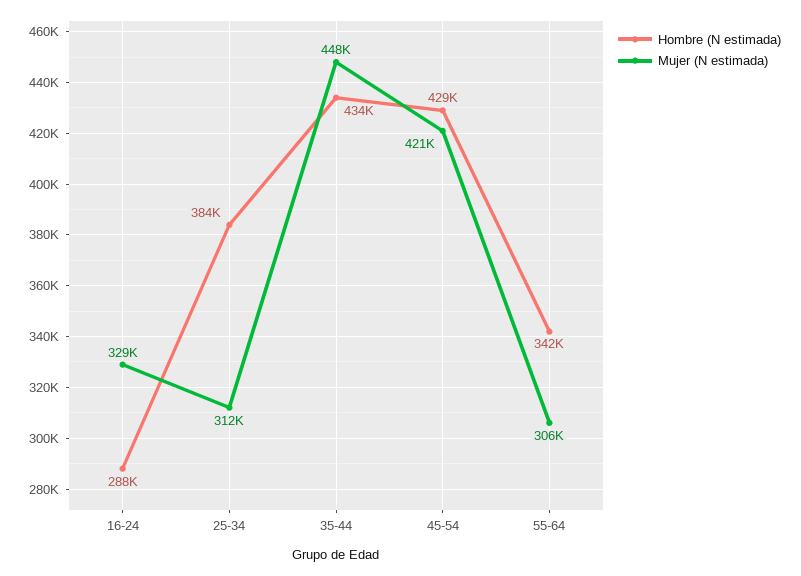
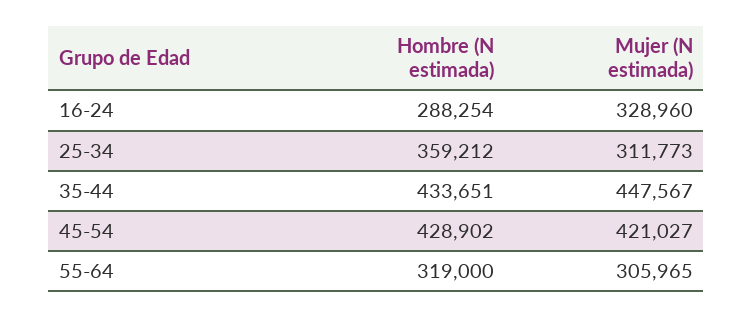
  {
    "Hombre (N estimada)": {
      "16-24": 288254,
-     "25-34": 384000,
+     "25-34": 359212,
      "35-44": 433651,
      "45-54": 428902,
-     "55-64": 342000
+     "55-64": 319000
    },
    "Mujer (N estimada)": {
      "16-24": 328960,
      "25-34": 311773,
      "35-44": 447567,
      "45-54": 421027,
      "55-64": 305965
    }
  }

